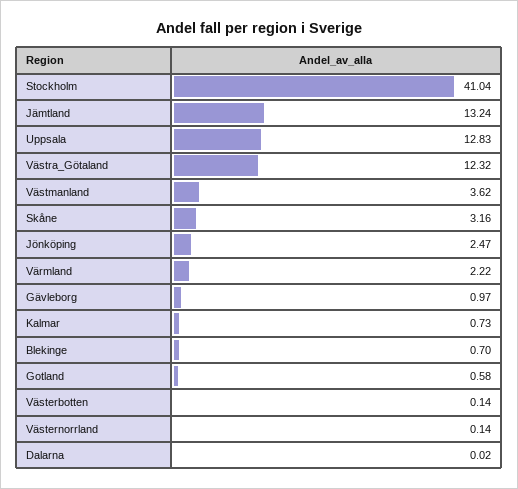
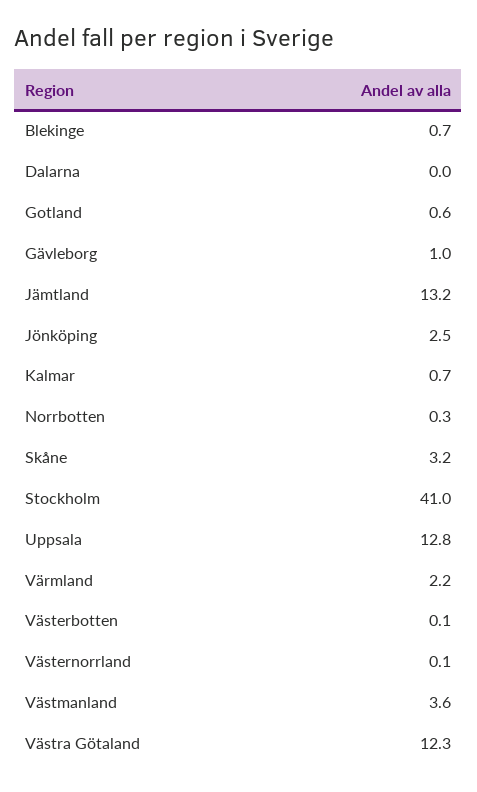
  {
    "Stockholm": 41.04,
    "Jämtland": 13.24,
    "Uppsala": 12.83,
    "Västra_Götaland": 12.32,
    "Västmanland": 3.62,
    "Skåne": 3.16,
    "Jönköping": 2.47,
    "Värmland": 2.22,
    "Gävleborg": 0.97,
    "Kalmar": 0.73,
    "Blekinge": 0.7,
    "Gotland": 0.58,
    "Västerbotten": 0.14,
    "Västernorrland": 0.14,
-   "Dalarna": 0.02
+   "Dalarna": 0.02,
+   "Norrbotten": 0.3
  }

